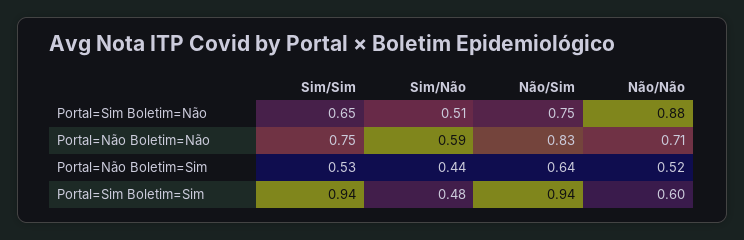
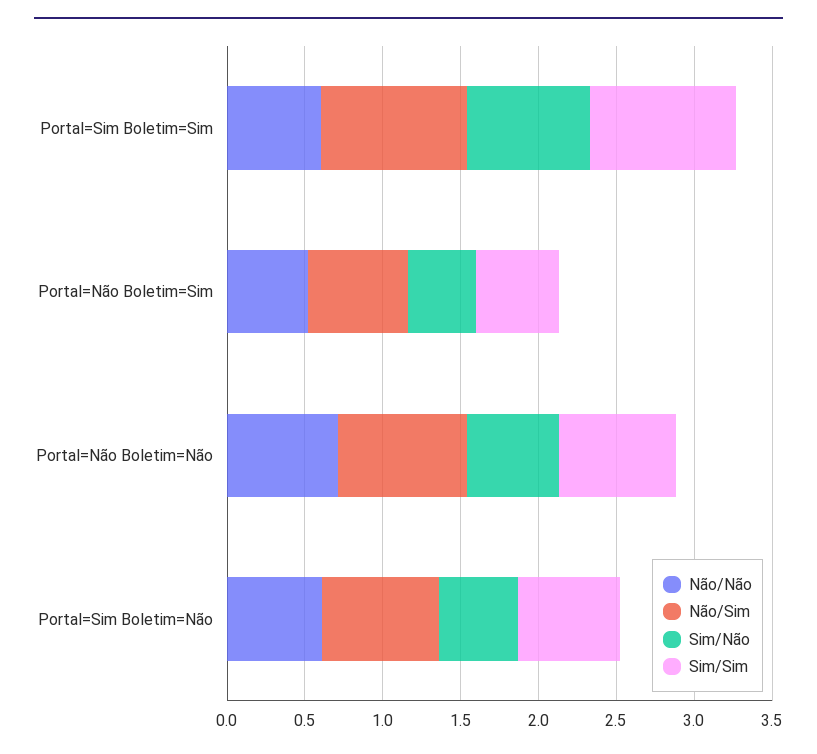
  {
    "Sim/Sim": {
      "Portal=Sim Boletim=Não": 0.65,
      "Portal=Não Boletim=Não": 0.75,
      "Portal=Não Boletim=Sim": 0.53,
      "Portal=Sim Boletim=Sim": 0.94
    },
    "Sim/Não": {
      "Portal=Sim Boletim=Não": 0.51,
      "Portal=Não Boletim=Não": 0.59,
      "Portal=Não Boletim=Sim": 0.44,
-     "Portal=Sim Boletim=Sim": 0.48
+     "Portal=Sim Boletim=Sim": 0.8
    },
    "Não/Sim": {
      "Portal=Sim Boletim=Não": 0.75,
      "Portal=Não Boletim=Não": 0.83,
      "Portal=Não Boletim=Sim": 0.64,
      "Portal=Sim Boletim=Sim": 0.94
    },
    "Não/Não": {
-     "Portal=Sim Boletim=Não": 0.88,
+     "Portal=Sim Boletim=Não": 0.6,
      "Portal=Não Boletim=Não": 0.71,
      "Portal=Não Boletim=Sim": 0.52,
      "Portal=Sim Boletim=Sim": 0.6
    }
  }

